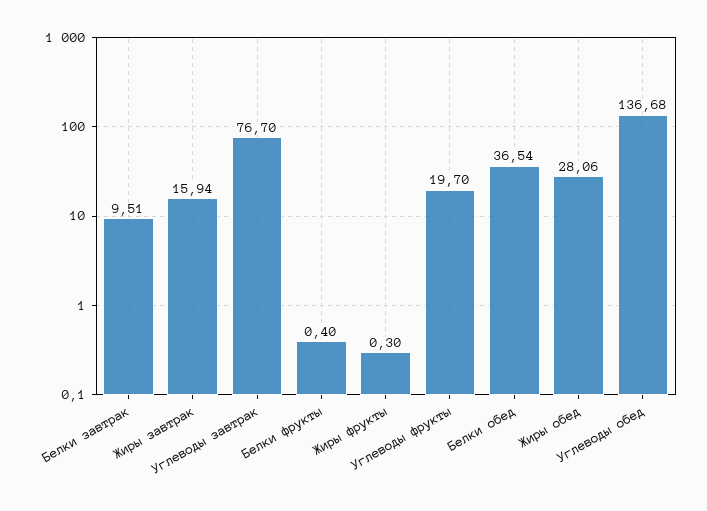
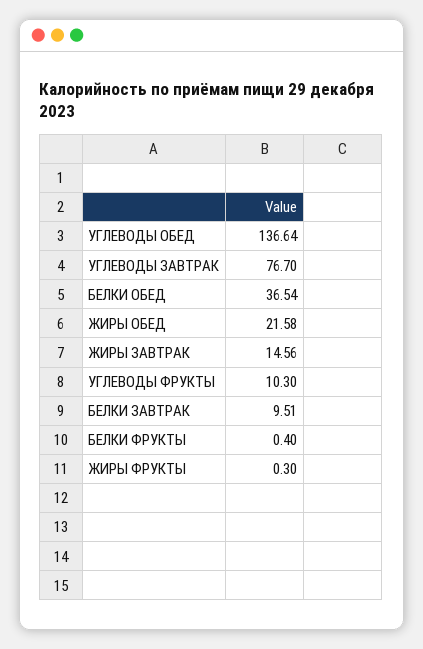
  {
    "Белки завтрак": 9.51,
-   "Жиры завтрак": 15.94,
+   "Жиры завтрак": 14.56,
    "Углеводы завтрак": 76.7,
    "Белки фрукты": 0.4,
    "Жиры фрукты": 0.3,
-   "Углеводы фрукты": 19.7,
+   "Углеводы фрукты": 10.3,
    "Белки обед": 36.54,
-   "Жиры обед": 28.06,
+   "Жиры обед": 21.58,
-   "Углеводы обед": 136.68
+   "Углеводы обед": 136.64
  }

